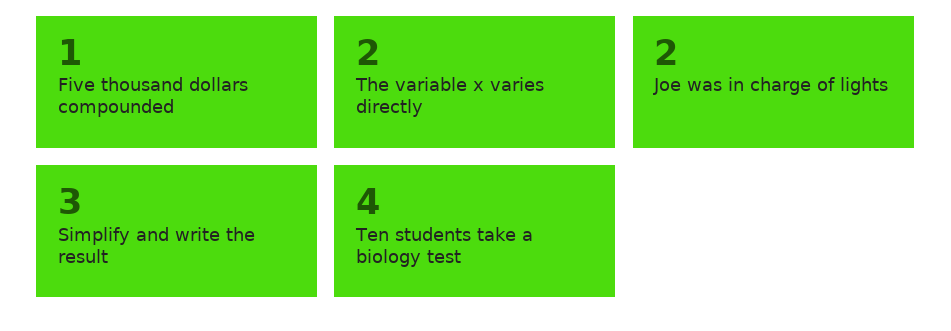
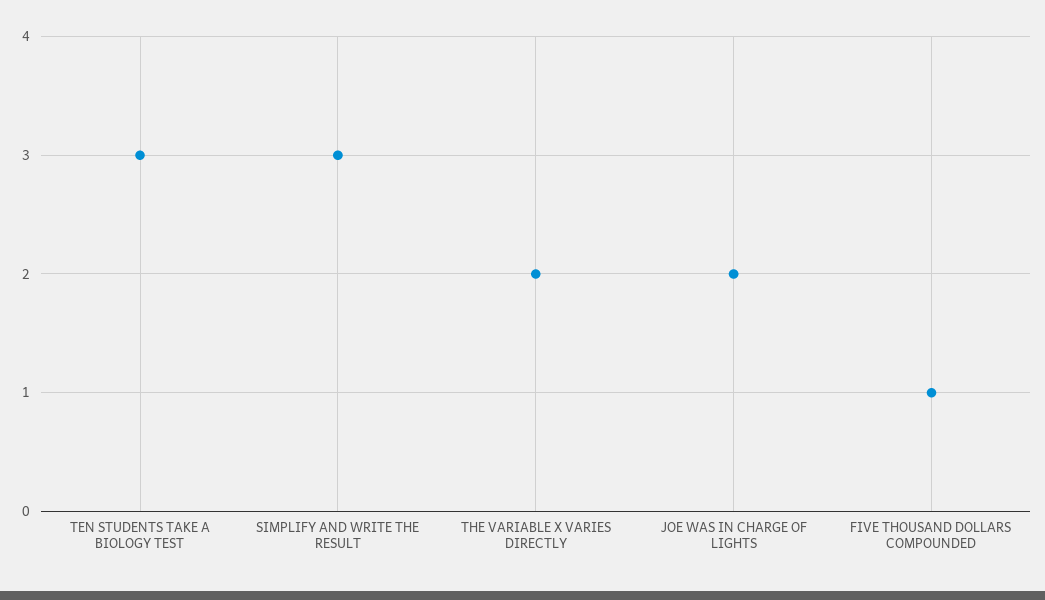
  {
    "Five thousand dollars compounded": 1,
    "The variable x varies directly": 2,
    "Joe was in charge of lights": 2,
    "Simplify and write the result": 3,
-   "Ten students take a biology test": 4
+   "Ten students take a biology test": 3
  }

